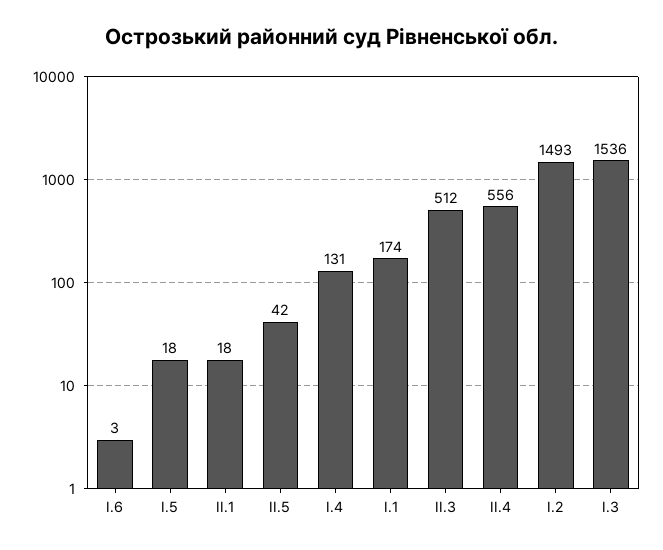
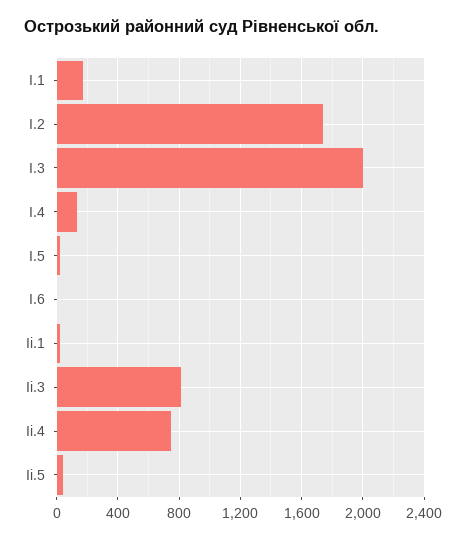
  {
    "I.6": 3,
    "I.5": 18,
    "II.1": 18,
    "II.5": 42,
    "I.4": 131,
    "I.1": 174,
-   "II.3": 512,
+   "II.3": 800,
-   "II.4": 556,
+   "II.4": 750,
-   "I.2": 1493,
+   "I.2": 1750,
-   "I.3": 1536
+   "I.3": 2000
  }

